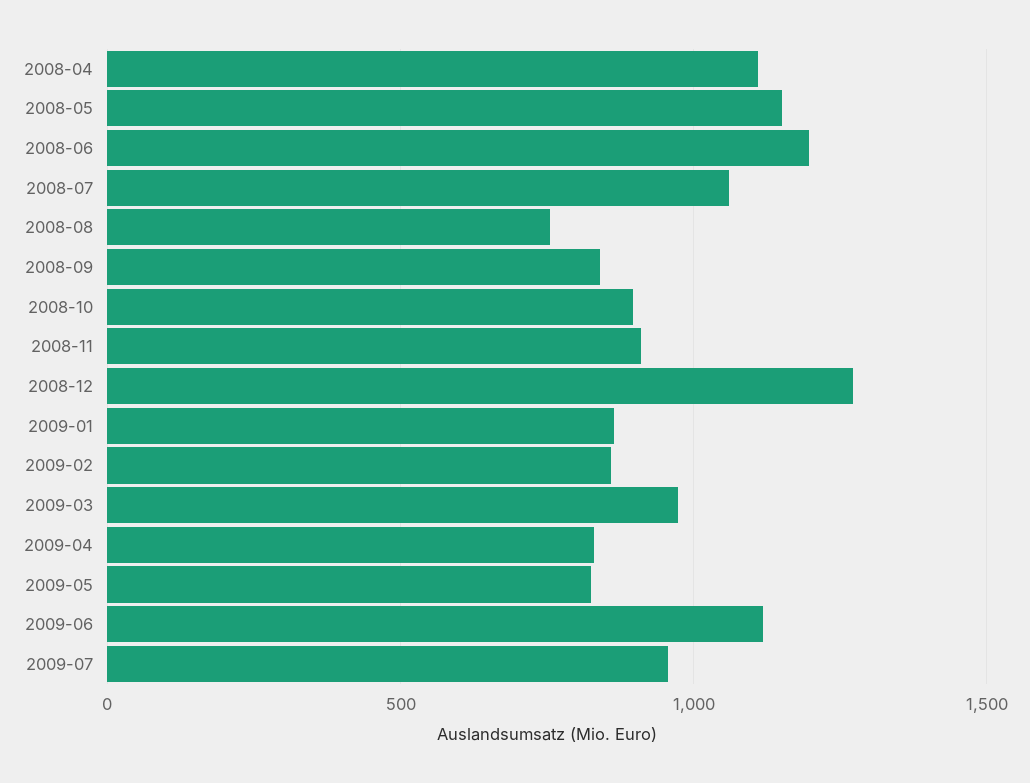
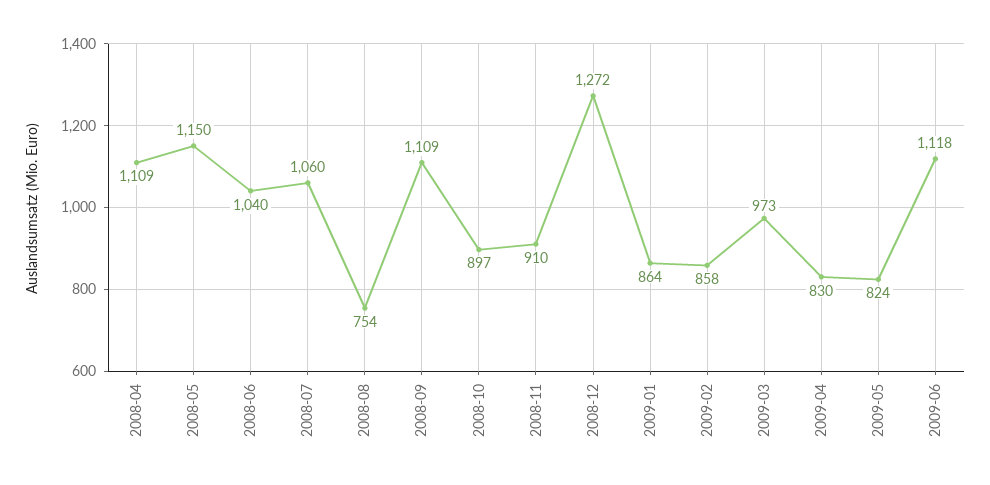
  {
    "2008-04": 1109,
    "2008-05": 1150,
-   "2008-06": 1200,
+   "2008-06": 1040,
    "2008-07": 1060,
    "2008-08": 754,
-   "2008-09": 850,
+   "2008-09": 1109,
    "2008-10": 897,
    "2008-11": 910,
    "2008-12": 1272,
    "2009-01": 864,
    "2009-02": 858,
    "2009-03": 973,
    "2009-04": 830,
    "2009-05": 824,
-   "2009-06": 1118,
+   "2009-06": 1118
-   "2009-07": 950
  }

